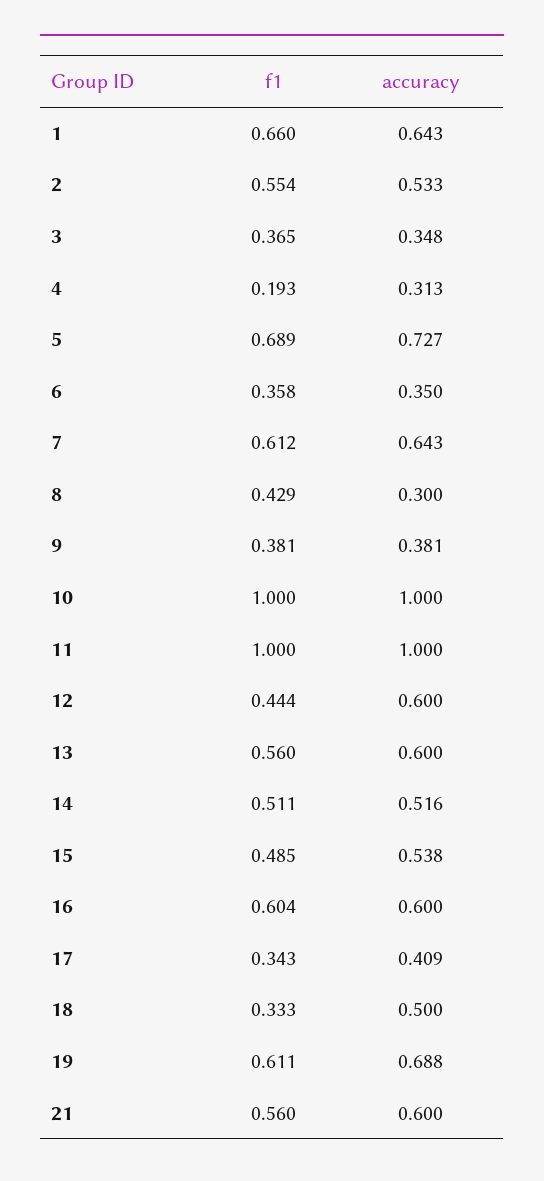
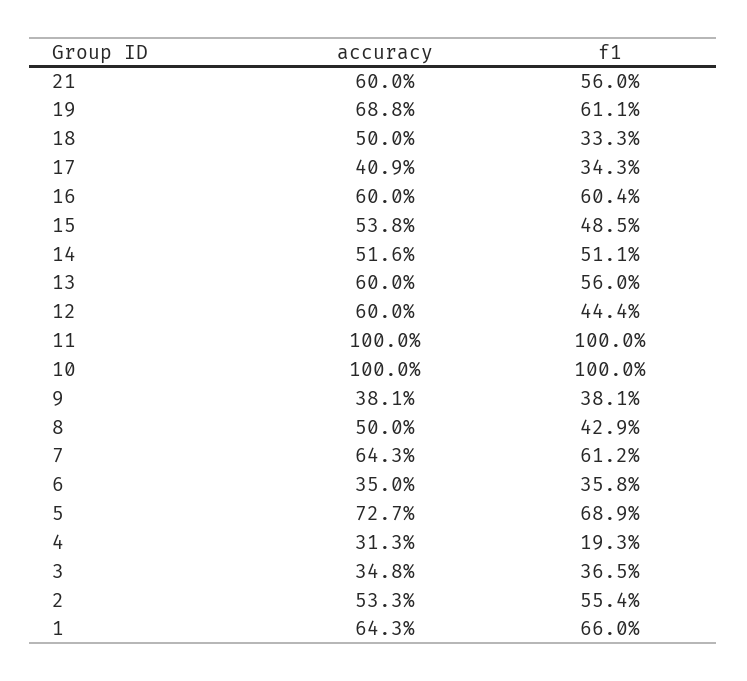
  {
    "f1": {
      "1": 0.66,
      "2": 0.554,
      "3": 0.365,
      "4": 0.193,
      "5": 0.689,
      "6": 0.358,
      "7": 0.612,
      "8": 0.429,
      "9": 0.381,
      "10": 1,
      "11": 1,
      "12": 0.444,
      "13": 0.56,
      "14": 0.511,
      "15": 0.485,
      "16": 0.604,
      "17": 0.343,
      "18": 0.333,
      "19": 0.611,
      "21": 0.56
    },
    "accuracy": {
      "1": 0.643,
      "2": 0.533,
      "3": 0.348,
      "4": 0.313,
      "5": 0.727,
      "6": 0.35,
      "7": 0.643,
-     "8": 0.3,
+     "8": 0.5,
      "9": 0.381,
      "10": 1,
      "11": 1,
      "12": 0.6,
      "13": 0.6,
      "14": 0.516,
      "15": 0.538,
      "16": 0.6,
      "17": 0.409,
      "18": 0.5,
      "19": 0.688,
      "21": 0.6
    }
  }

